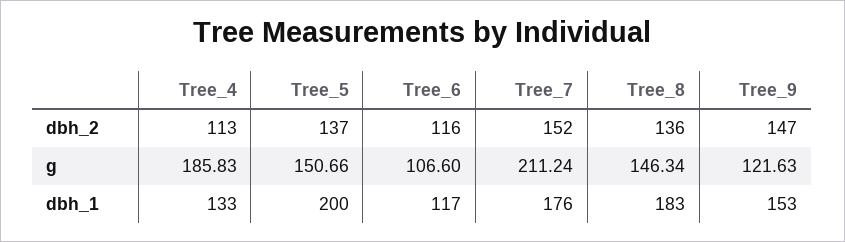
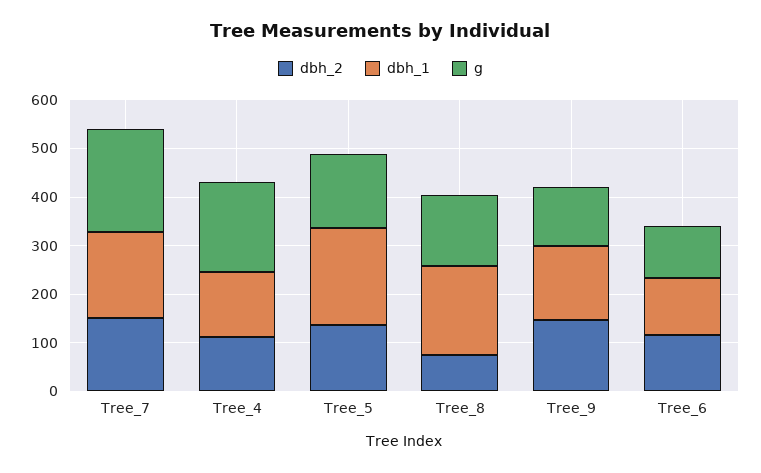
  {
    "dbh_2": {
      "Tree_4": 113,
      "Tree_5": 137,
      "Tree_6": 116,
      "Tree_7": 152,
-     "Tree_8": 136,
+     "Tree_8": 80,
      "Tree_9": 147
    },
    "g": {
      "Tree_4": 185.83,
      "Tree_5": 150.66,
      "Tree_6": 106.6,
      "Tree_7": 211.24,
      "Tree_8": 146.34,
      "Tree_9": 121.63
    },
    "dbh_1": {
      "Tree_4": 133,
      "Tree_5": 200,
      "Tree_6": 117,
      "Tree_7": 176,
      "Tree_8": 183,
      "Tree_9": 153
    }
  }

